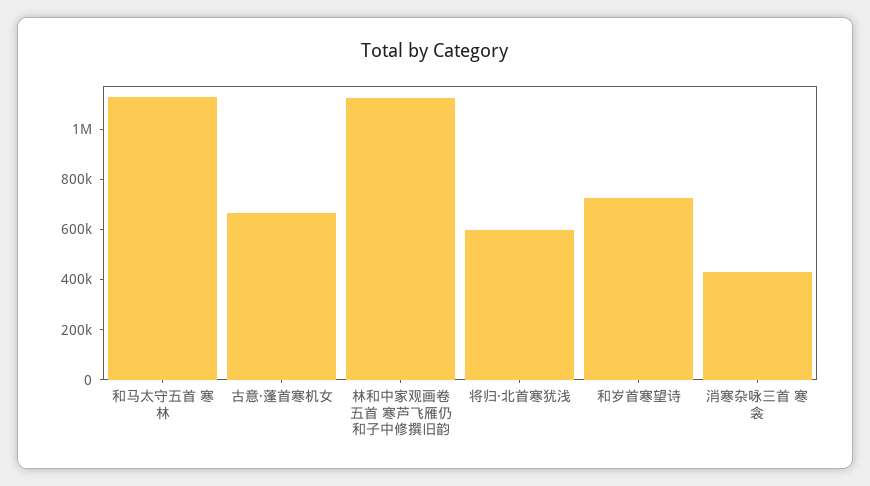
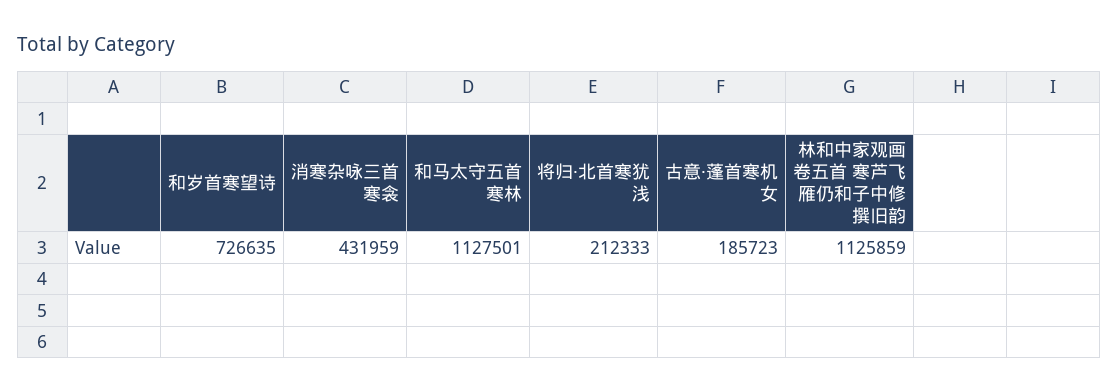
  {
    "和马太守五首 寒林": 1127501,
-   "古意·蓬首寒机女": 650000,
+   "古意·蓬首寒机女": 185723,
    "林和中家观画卷五首 寒芦飞雁仍和子中修撰旧韵": 1125859,
-   "将归·北首寒犹浅": 600000,
+   "将归·北首寒犹浅": 212333,
    "和岁首寒望诗": 726635,
    "消寒杂咏三首 寒衾": 431959
  }

